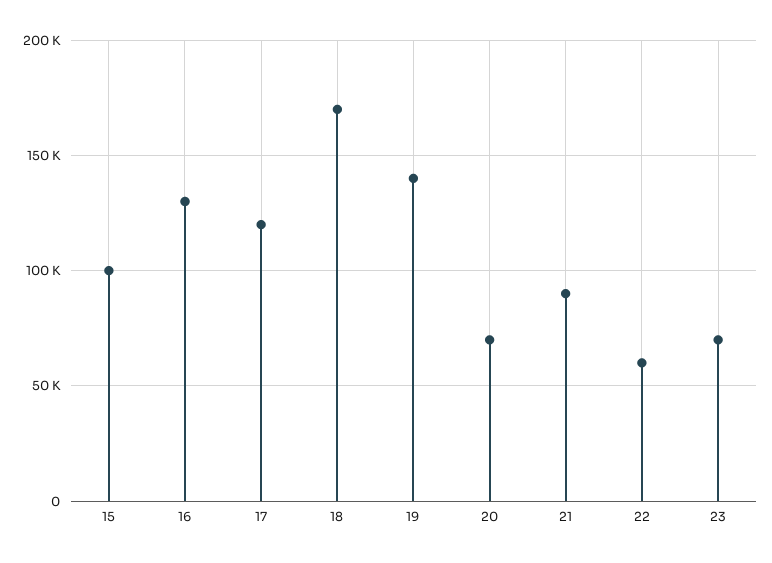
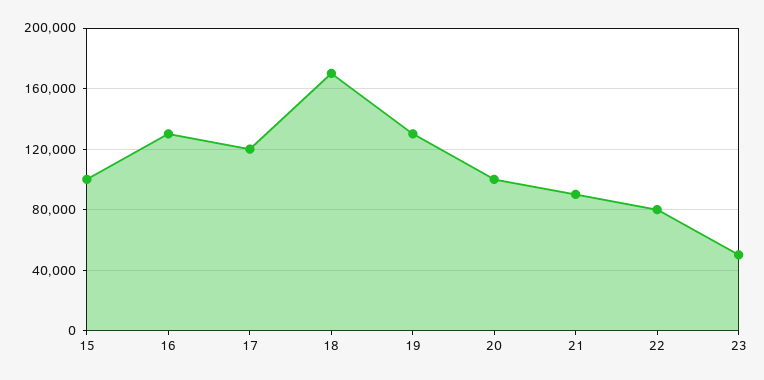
  {
    "15": 100000,
    "16": 130000,
    "17": 120000,
    "18": 170000,
-   "19": 140000,
+   "19": 130000,
-   "20": 70000,
+   "20": 100000,
    "21": 90000,
-   "22": 60000,
+   "22": 80000,
-   "23": 70000
+   "23": 50000
  }

